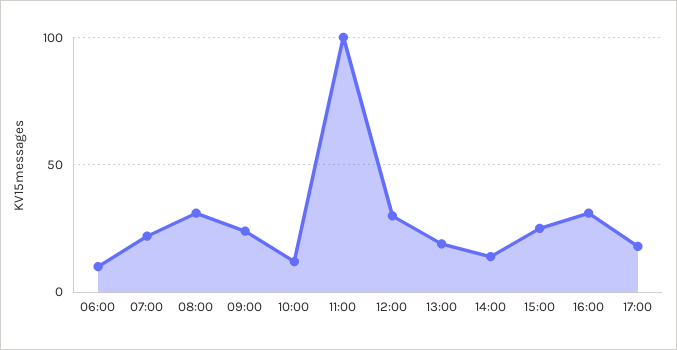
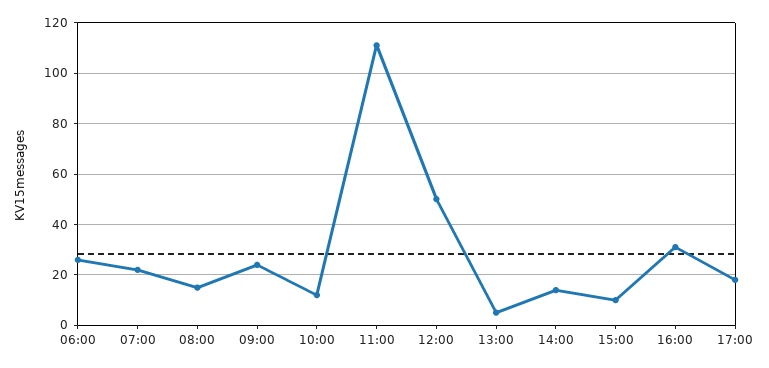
  {
-   "06:00": 10,
+   "06:00": 25,
    "07:00": 20,
-   "08:00": 30,
+   "08:00": 15,
    "09:00": 25,
    "10:00": 10,
-   "11:00": 100,
+   "11:00": 110,
-   "12:00": 30,
+   "12:00": 50,
-   "13:00": 20,
+   "13:00": 5,
    "14:00": 15,
-   "15:00": 25,
+   "15:00": 10,
    "16:00": 30,
    "17:00": 20
  }

